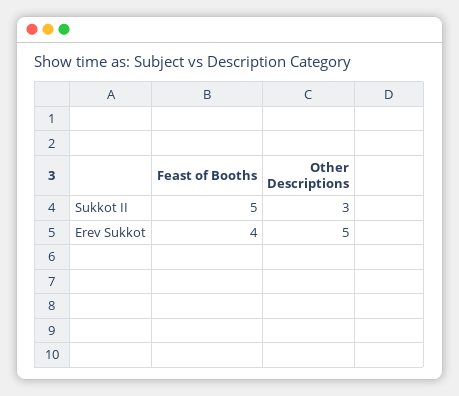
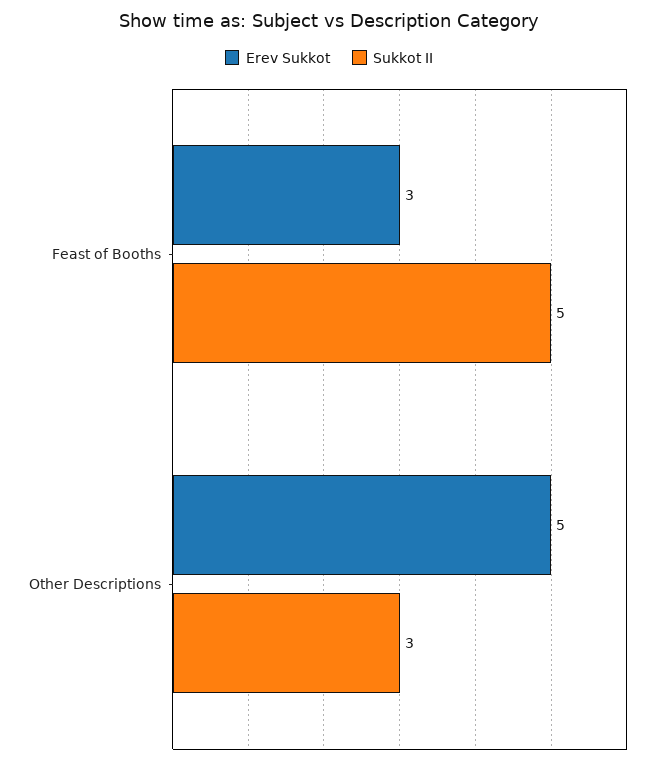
  {
    "Sukkot II": {
      "Feast of Booths": 5,
      "Other Descriptions": 3
    },
    "Erev Sukkot": {
-     "Feast of Booths": 4,
+     "Feast of Booths": 3,
      "Other Descriptions": 5
    }
  }

